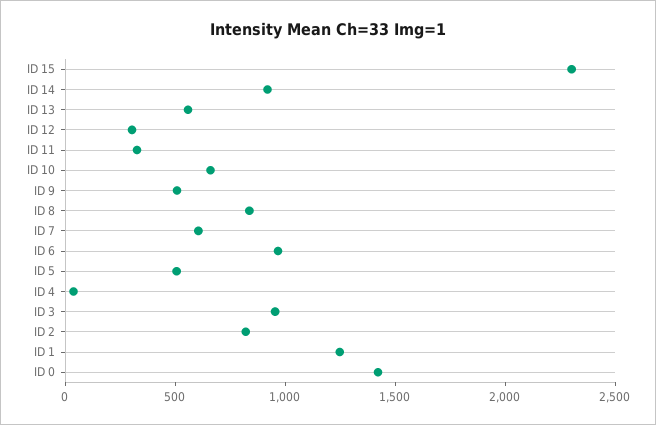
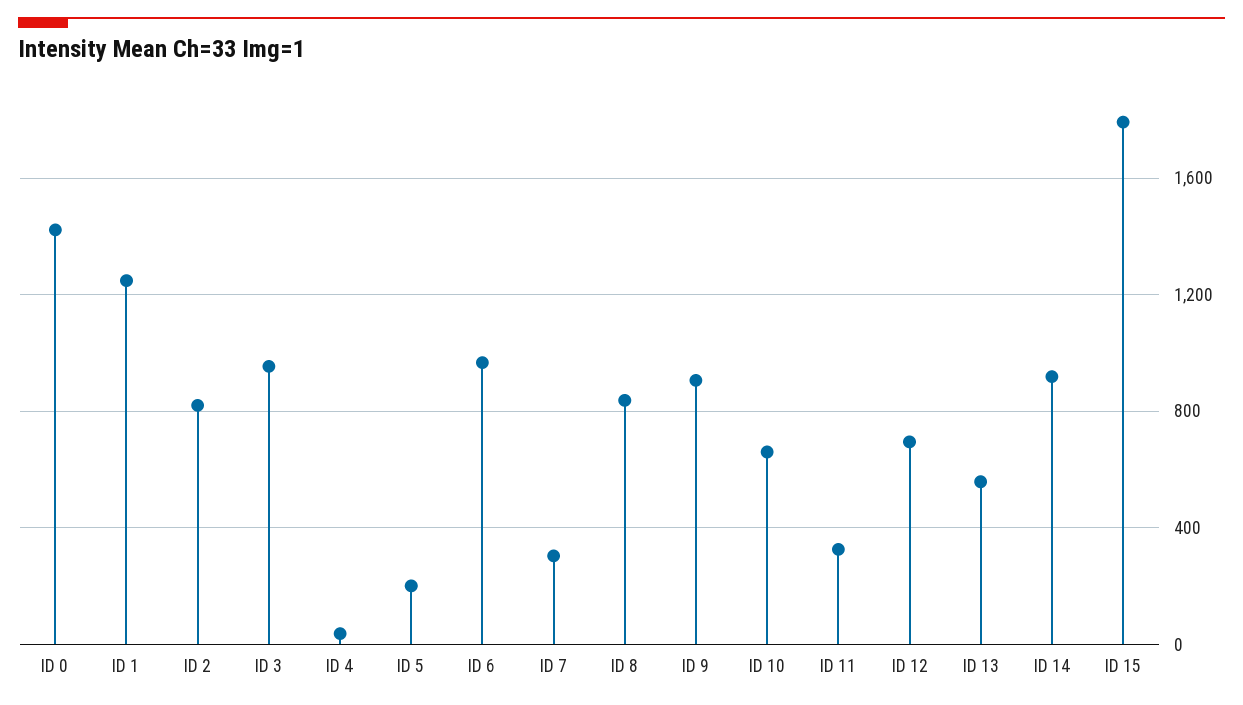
  {
-   "ID 15": 2300,
+   "ID 15": 1800,
    "ID 14": 900,
    "ID 13": 550,
-   "ID 12": 300,
+   "ID 12": 700,
    "ID 11": 350,
    "ID 10": 650,
-   "ID 9": 500,
+   "ID 9": 900,
    "ID 8": 850,
-   "ID 7": 600,
+   "ID 7": 300,
    "ID 6": 950,
-   "ID 5": 500,
+   "ID 5": 200,
    "ID 4": 50,
    "ID 3": 950,
    "ID 2": 800,
    "ID 1": 1250,
    "ID 0": 1400
  }

